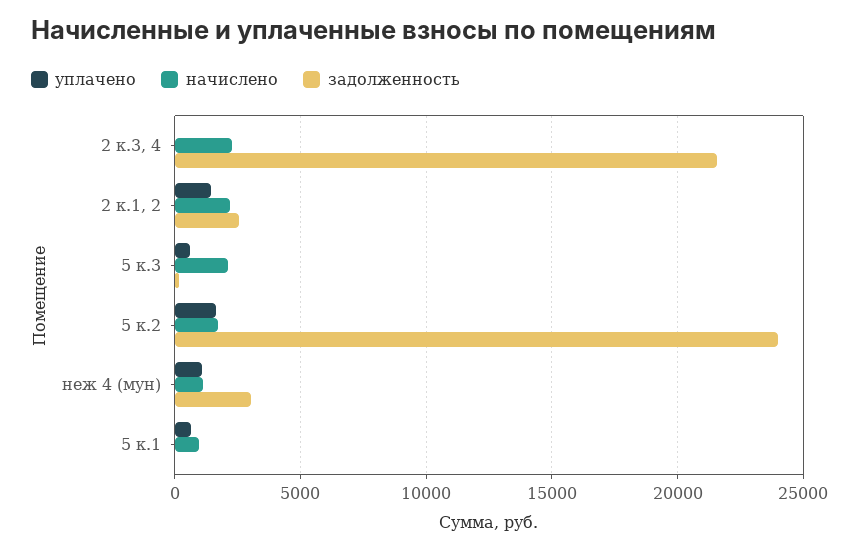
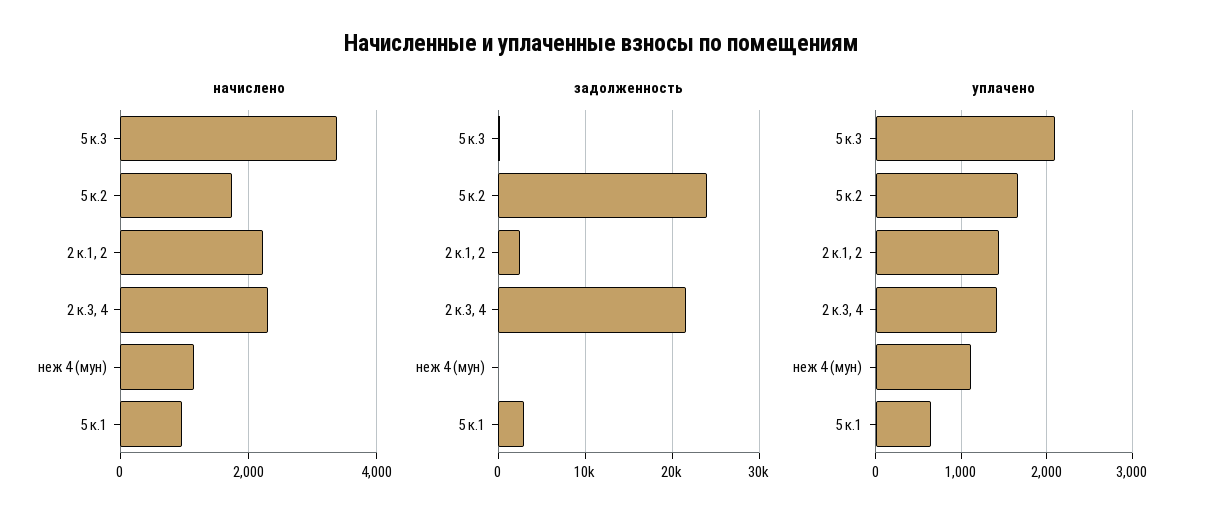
  {
    "уплачено": {
-     "2 к.3, 4": 0,
+     "2 к.3, 4": 1400,
      "2 к.1, 2": 1400,
-     "5 к.3": 500,
+     "5 к.3": 2100,
      "5 к.2": 1700,
      "неж 4 (мун)": 1100,
      "5 к.1": 700
    },
    "начислено": {
      "2 к.3, 4": 2400,
      "2 к.1, 2": 2200,
-     "5 к.3": 2000,
+     "5 к.3": 3400,
      "5 к.2": 1800,
      "неж 4 (мун)": 1200,
      "5 к.1": 1000
    },
    "задолженность": {
      "2 к.3, 4": 21500,
      "2 к.1, 2": 2500,
      "5 к.3": 0,
      "5 к.2": 24000,
-     "неж 4 (мун)": 3000,
+     "неж 4 (мун)": 0,
-     "5 к.1": 0
+     "5 к.1": 3000
    }
  }

